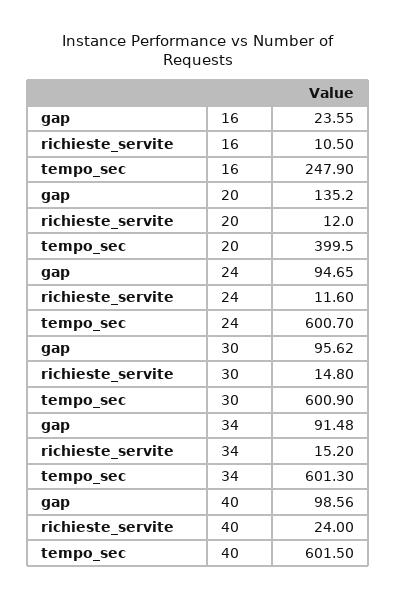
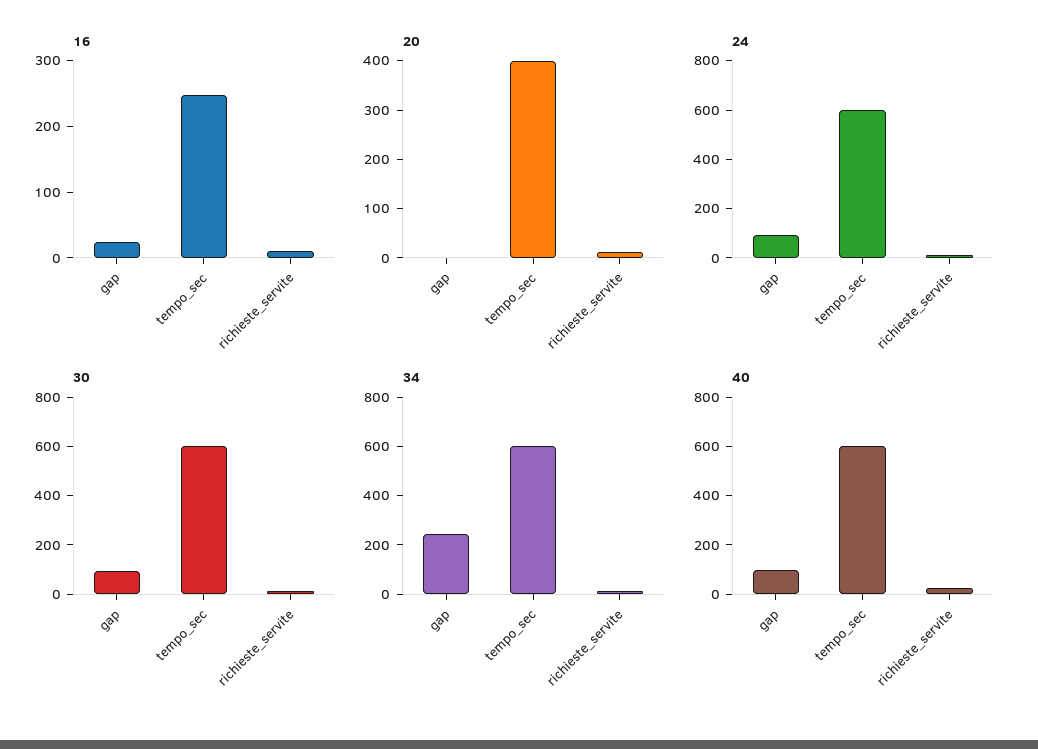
  {
    "16": {
      "gap": 23.55,
      "richieste_servite": 10.5,
      "tempo_sec": 247.9
    },
    "20": {
-     "gap": 135.2,
+     "gap": 0,
      "richieste_servite": 12,
      "tempo_sec": 399.5
    },
    "24": {
      "gap": 94.65,
      "richieste_servite": 11.6,
      "tempo_sec": 600.7
    },
    "30": {
      "gap": 95.62,
      "richieste_servite": 14.8,
      "tempo_sec": 600.9
    },
    "34": {
-     "gap": 91.48,
+     "gap": 250,
      "richieste_servite": 15.2,
      "tempo_sec": 601.3
    },
    "40": {
      "gap": 98.56,
      "richieste_servite": 24,
      "tempo_sec": 601.5
    }
  }

